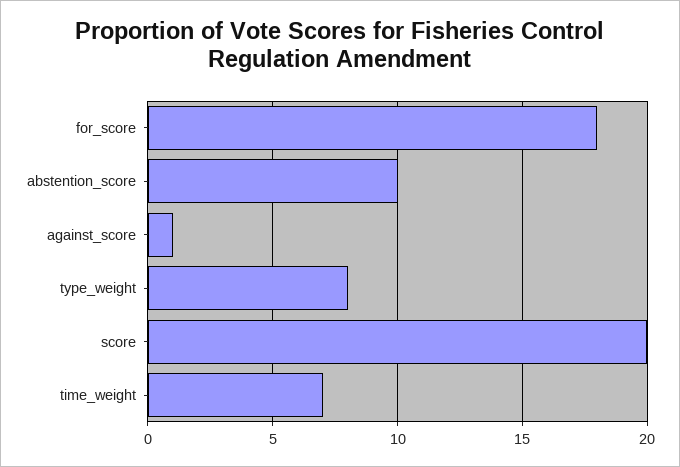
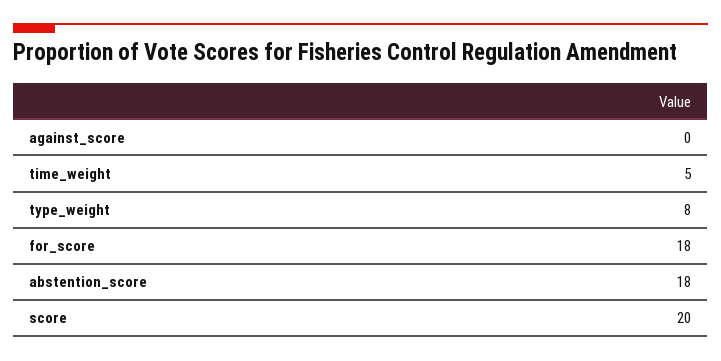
  {
    "for_score": 18,
-   "abstention_score": 10,
+   "abstention_score": 18,
-   "against_score": 1,
+   "against_score": 0,
    "type_weight": 8,
    "score": 20,
-   "time_weight": 7
+   "time_weight": 5
  }

